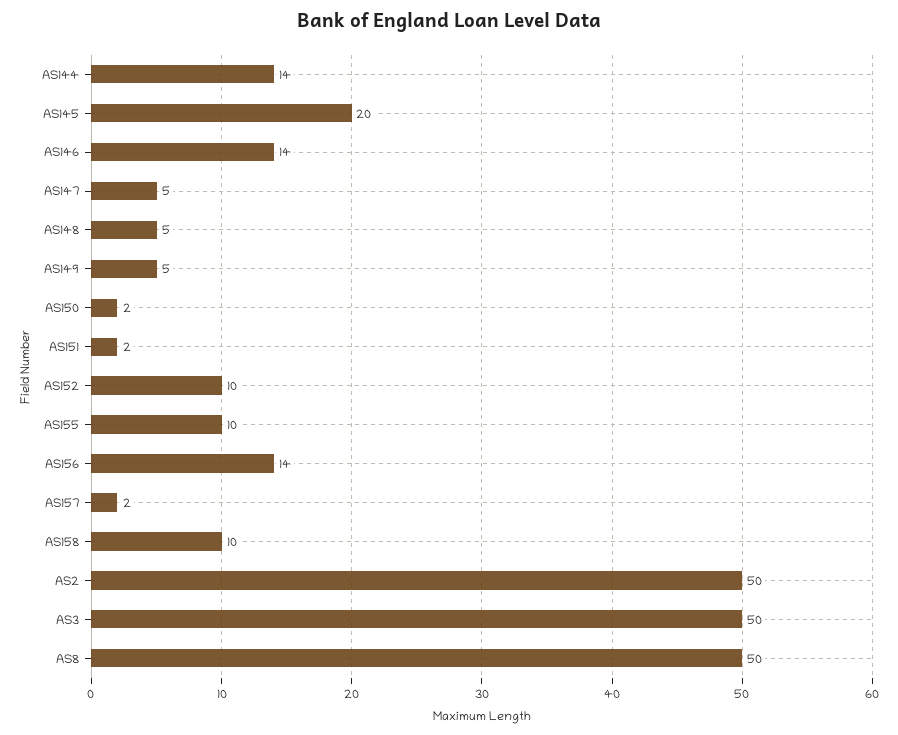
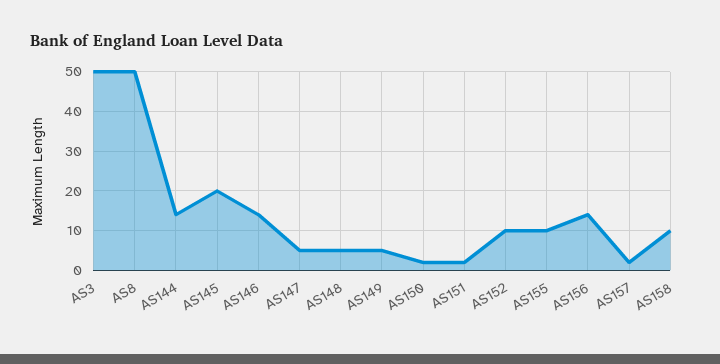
  {
    "AS144": 14,
    "AS145": 20,
    "AS146": 14,
    "AS147": 5,
    "AS148": 5,
    "AS149": 5,
    "AS150": 2,
    "AS151": 2,
    "AS152": 10,
    "AS155": 10,
    "AS156": 14,
    "AS157": 2,
    "AS158": 10,
-   "AS2": 50,
    "AS3": 50,
    "AS8": 50
  }

